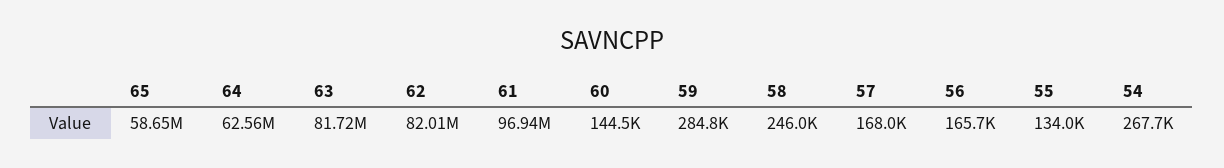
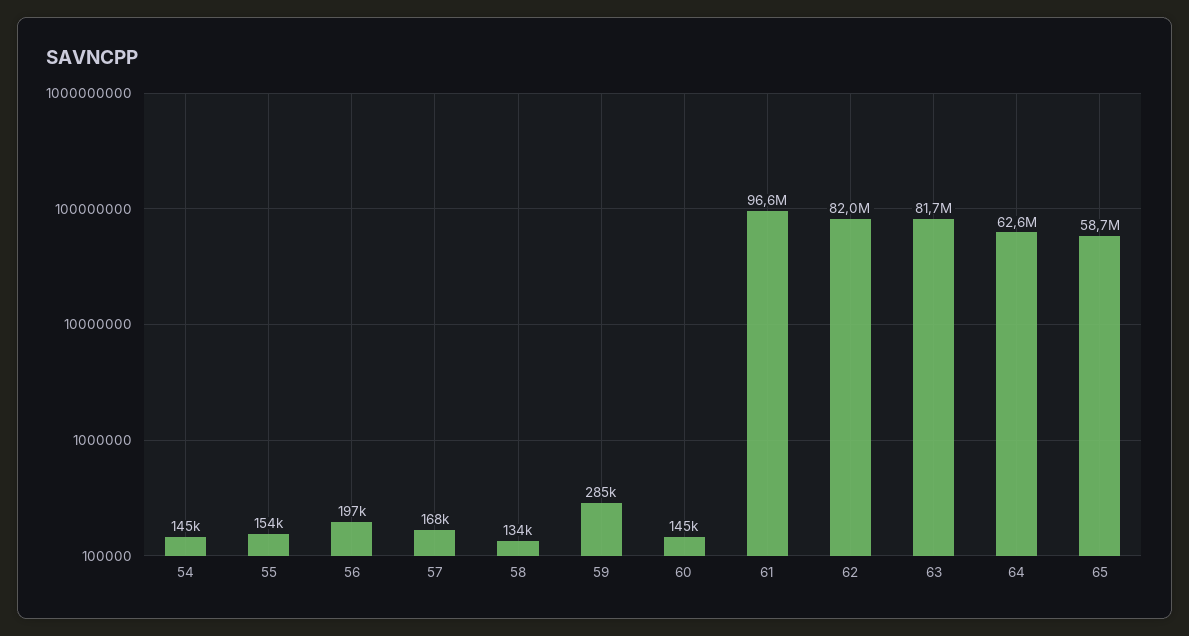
  {
    "65": 58650000,
    "64": 62560000,
    "63": 81720000,
    "62": 82010000,
-   "61": 96940000,
+   "61": 96600000,
    "60": 144500,
    "59": 284800,
-   "58": 246000,
+   "58": 134000,
    "57": 168000,
-   "56": 165700,
+   "56": 197000,
-   "55": 134000,
+   "55": 154000,
-   "54": 267700
+   "54": 145000
  }

